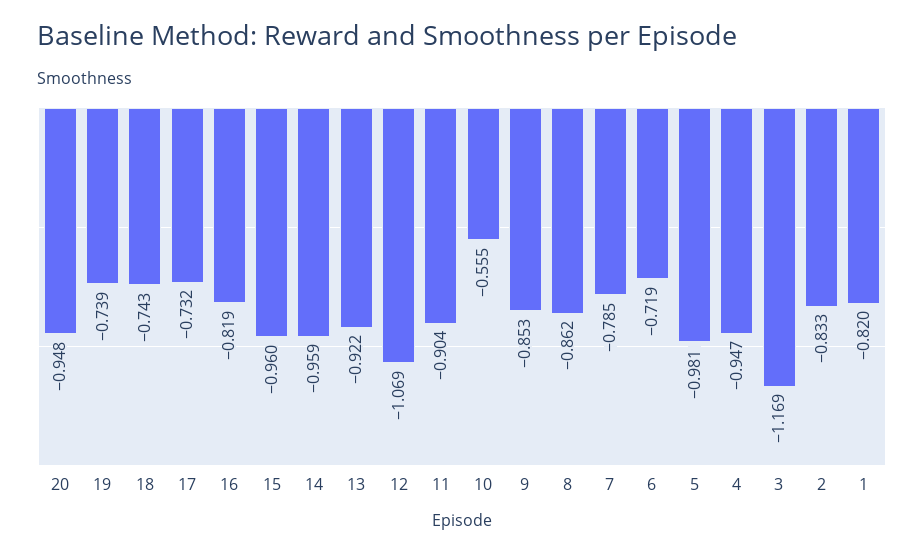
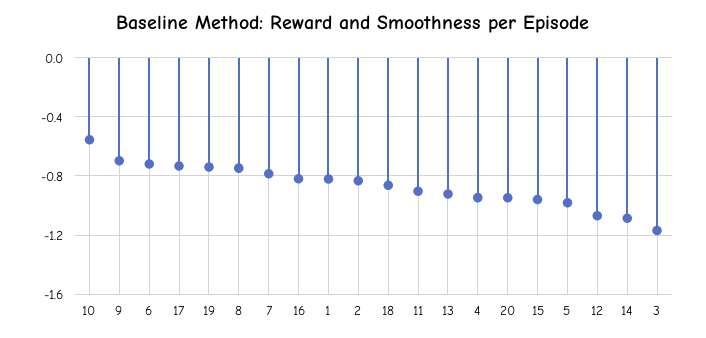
  {
    "20": -0.948,
    "19": -0.739,
-   "18": -0.743,
+   "18": -0.85,
    "17": -0.732,
    "16": -0.819,
    "15": -0.96,
-   "14": -0.959,
+   "14": -1.1,
    "13": -0.922,
    "12": -1.069,
    "11": -0.904,
    "10": -0.555,
-   "9": -0.853,
+   "9": -0.7,
-   "8": -0.862,
+   "8": -0.75,
    "7": -0.785,
    "6": -0.719,
    "5": -0.981,
    "4": -0.947,
    "3": -1.169,
    "2": -0.833,
    "1": -0.82
  }

